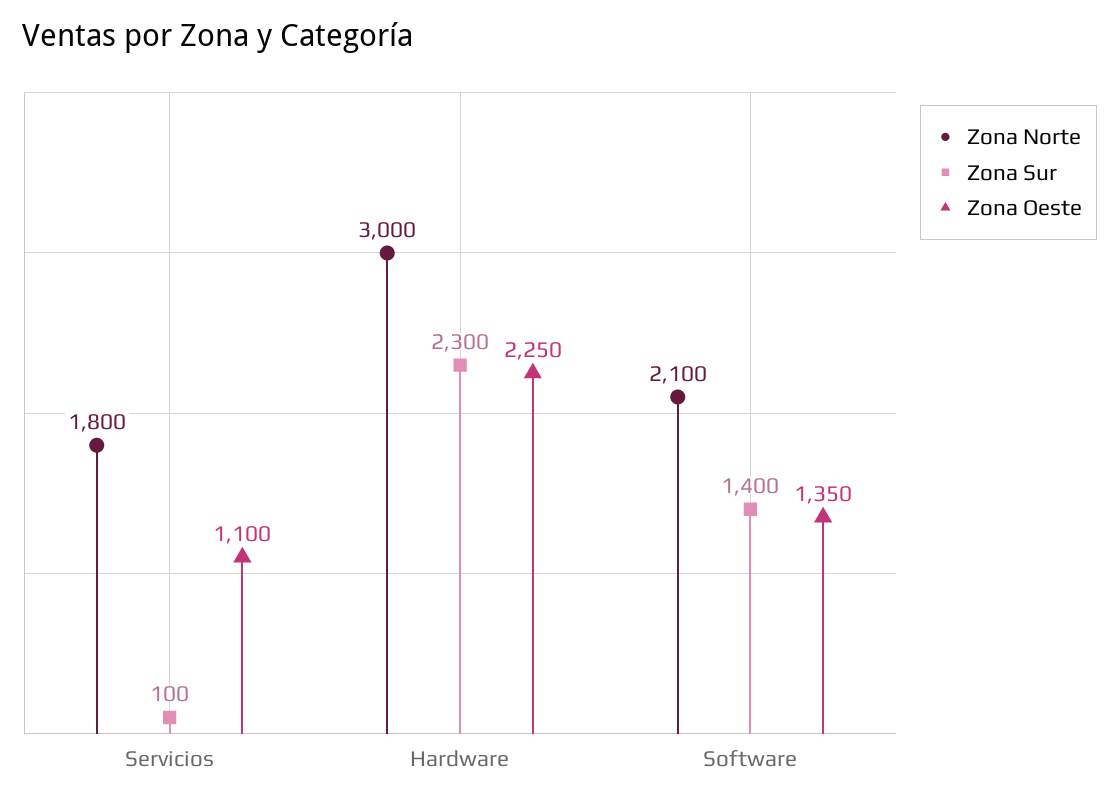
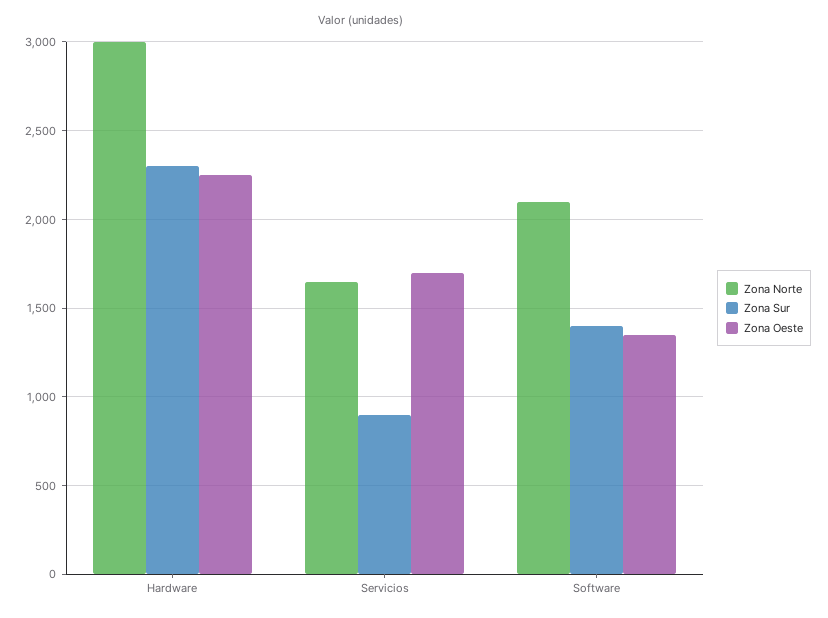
  {
    "Zona Norte": {
-     "Servicios": 1800,
+     "Servicios": 1650,
      "Hardware": 3000,
      "Software": 2100
    },
    "Zona Sur": {
-     "Servicios": 100,
+     "Servicios": 900,
      "Hardware": 2300,
      "Software": 1400
    },
    "Zona Oeste": {
-     "Servicios": 1100,
+     "Servicios": 1700,
      "Hardware": 2250,
      "Software": 1350
    }
  }

